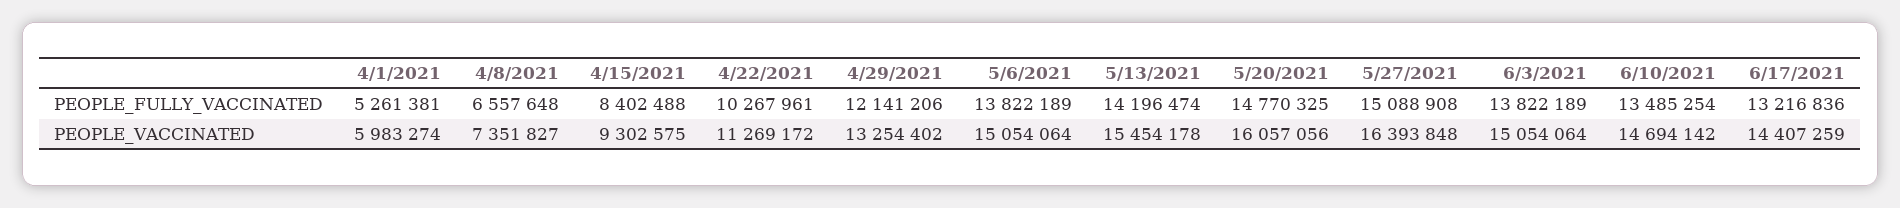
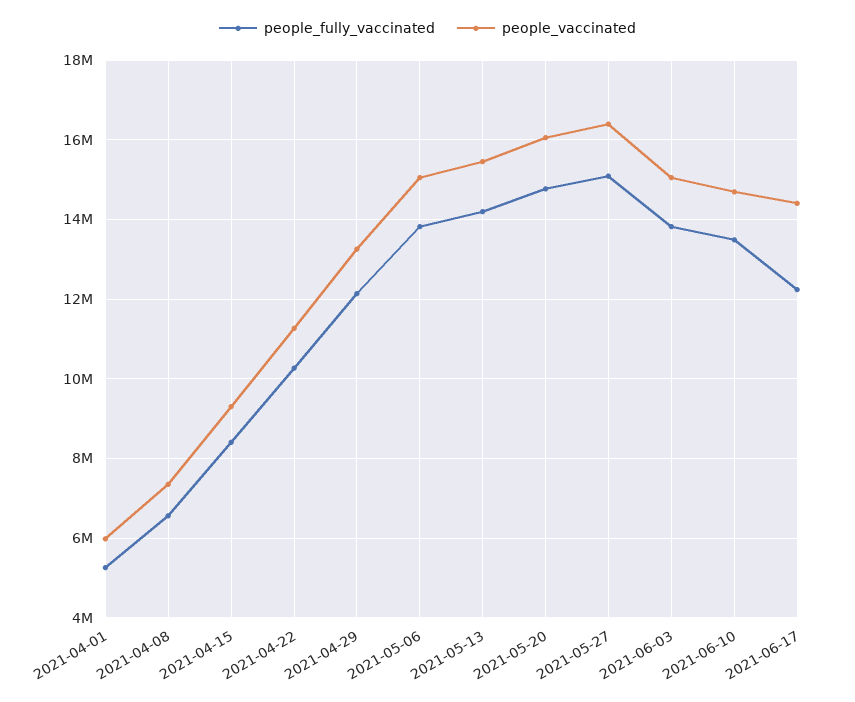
  {
    "PEOPLE_FULLY_VACCINATED": {
      "4/1/2021": 5261381,
      "4/8/2021": 6557648,
      "4/15/2021": 8402488,
      "4/22/2021": 10267961,
      "4/29/2021": 12141206,
      "5/6/2021": 13822189,
      "5/13/2021": 14196474,
      "5/20/2021": 14770325,
      "5/27/2021": 15088908,
      "6/3/2021": 13822189,
      "6/10/2021": 13485254,
-     "6/17/2021": 13216836
+     "6/17/2021": 12200000
    },
    "PEOPLE_VACCINATED": {
      "4/1/2021": 5983274,
      "4/8/2021": 7351827,
      "4/15/2021": 9302575,
      "4/22/2021": 11269172,
      "4/29/2021": 13254402,
      "5/6/2021": 15054064,
      "5/13/2021": 15454178,
      "5/20/2021": 16057056,
      "5/27/2021": 16393848,
      "6/3/2021": 15054064,
      "6/10/2021": 14694142,
      "6/17/2021": 14407259
    }
  }

